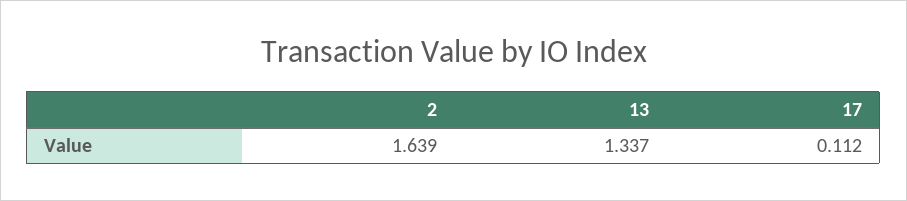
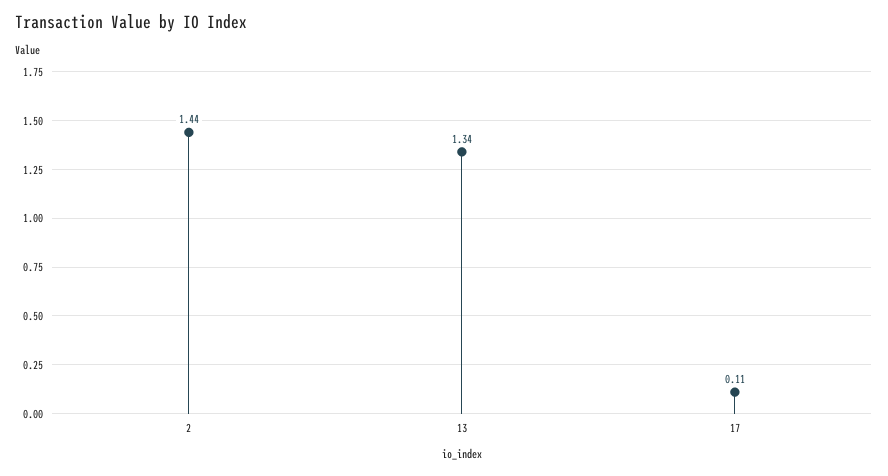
  {
-   "2": 1.639,
+   "2": 1.44,
    "13": 1.337,
    "17": 0.112
  }

